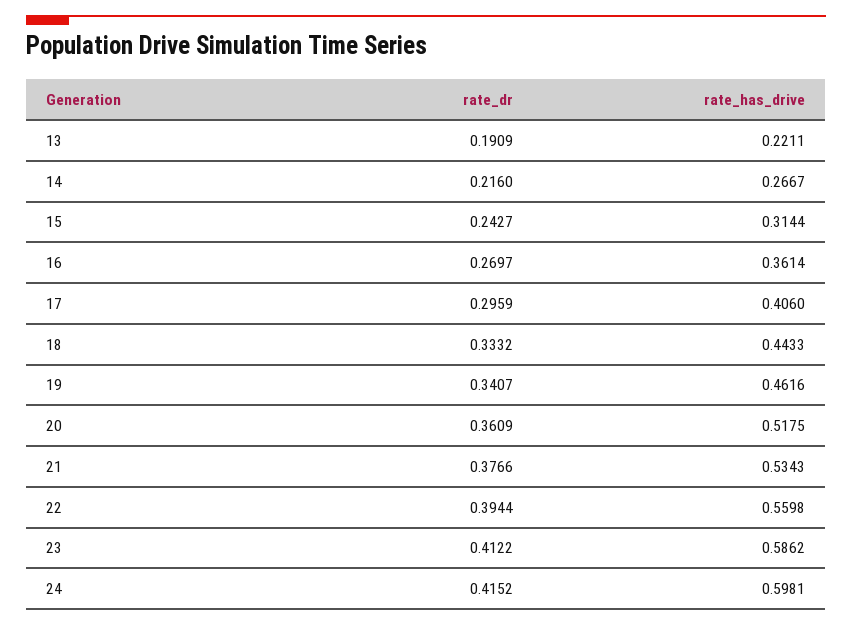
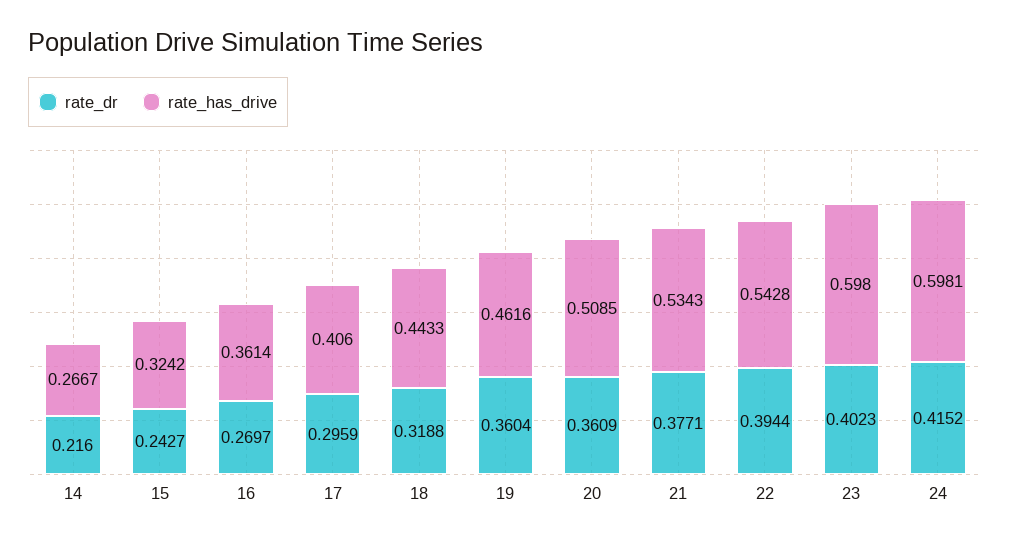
  {
    "rate_dr": {
-     "13": 0.1909,
      "14": 0.216,
      "15": 0.2427,
      "16": 0.2697,
      "17": 0.2959,
-     "18": 0.3332,
+     "18": 0.3188,
-     "19": 0.3407,
+     "19": 0.3604,
      "20": 0.3609,
-     "21": 0.3766,
+     "21": 0.3771,
      "22": 0.3944,
-     "23": 0.4122,
+     "23": 0.4023,
      "24": 0.4152
    },
    "rate_has_drive": {
-     "13": 0.2211,
      "14": 0.2667,
-     "15": 0.3144,
+     "15": 0.3242,
      "16": 0.3614,
      "17": 0.406,
      "18": 0.4433,
      "19": 0.4616,
-     "20": 0.5175,
+     "20": 0.5085,
      "21": 0.5343,
-     "22": 0.5598,
+     "22": 0.5428,
-     "23": 0.5862,
+     "23": 0.598,
      "24": 0.5981
    }
  }

